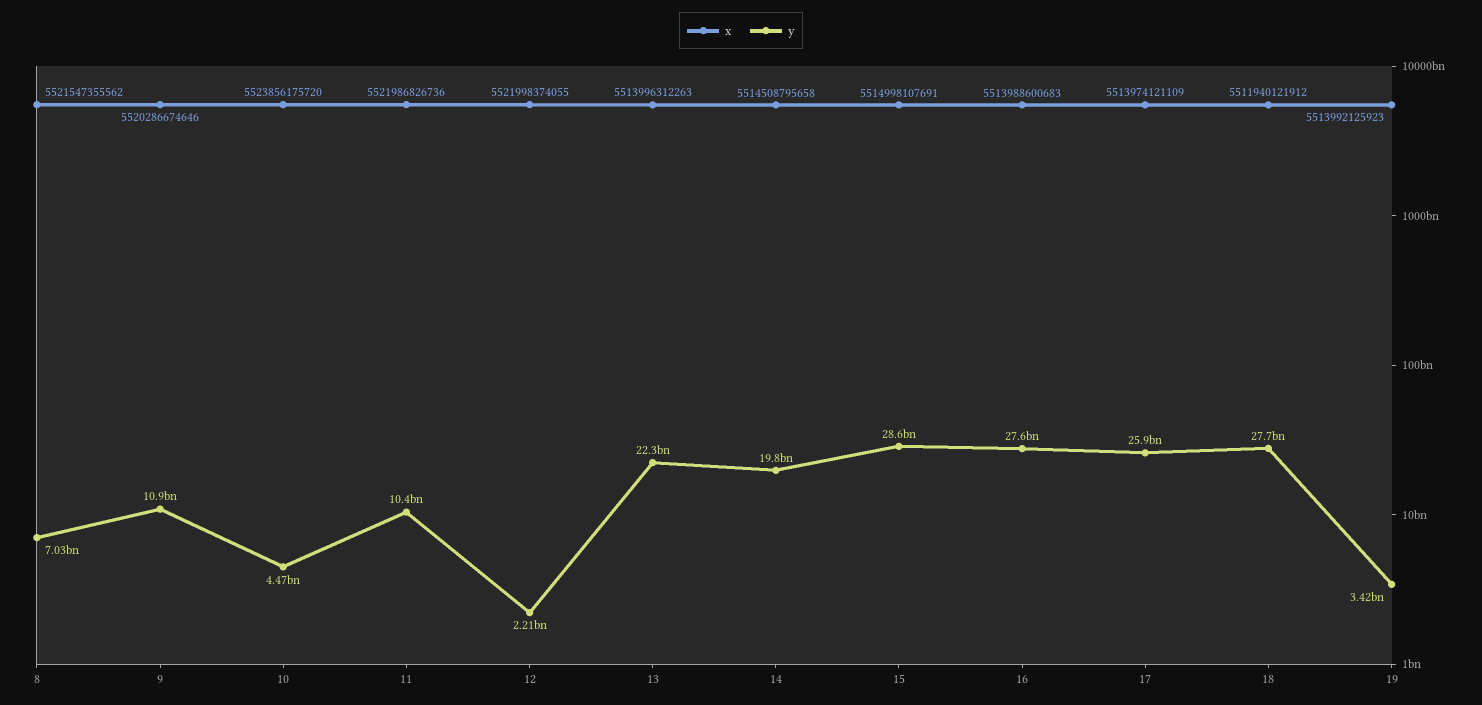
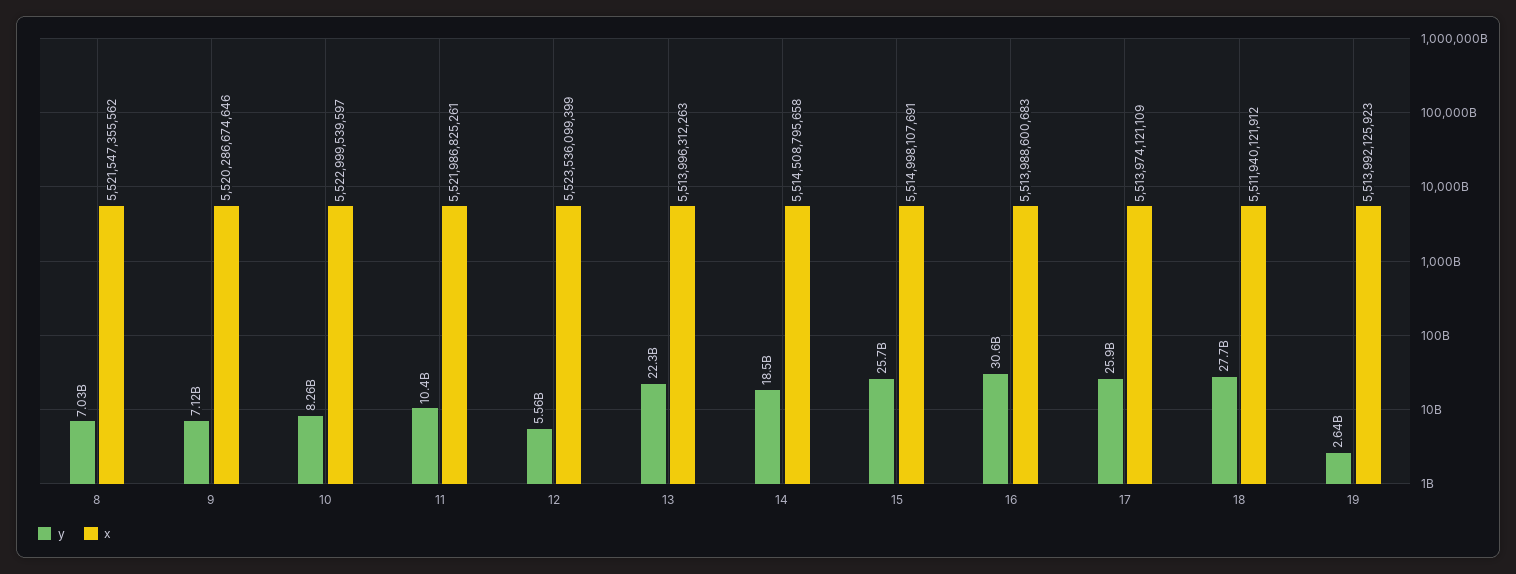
  {
    "x": {
      "8": 5521547355562,
      "9": 5520286674646,
-     "10": 5523856175720,
+     "10": 5522999539597,
-     "11": 5521986826736,
+     "11": 5521986825261,
-     "12": 5521998374055,
+     "12": 5523536099399,
      "13": 5513996312263,
      "14": 5514508795658,
      "15": 5514998107691,
      "16": 5513988600683,
      "17": 5513974121109,
      "18": 5511940121912,
      "19": 5513992125923
    },
    "y": {
      "8": 7030000000,
-     "9": 10900000000,
+     "9": 7120000000,
-     "10": 4470000000,
+     "10": 8260000000,
      "11": 10400000000,
-     "12": 2210000000,
+     "12": 5560000000,
      "13": 22300000000,
-     "14": 19800000000,
+     "14": 18500000000,
-     "15": 28600000000,
+     "15": 25700000000,
-     "16": 27600000000,
+     "16": 30600000000,
      "17": 25900000000,
      "18": 27700000000,
-     "19": 3420000000
+     "19": 2640000000
    }
  }

